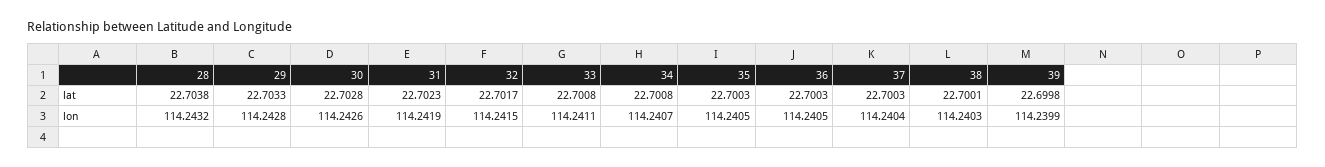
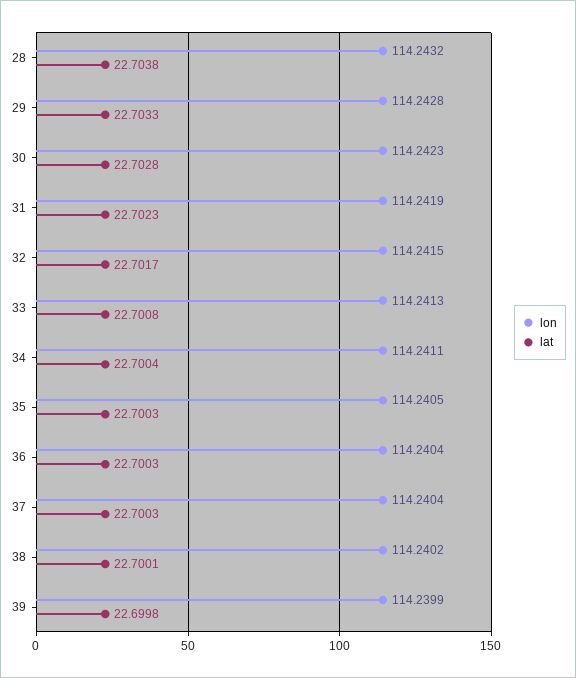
  {
    "lat": {
      "28": 22.7038,
      "29": 22.7033,
      "30": 22.7028,
      "31": 22.7023,
      "32": 22.7017,
      "33": 22.7008,
-     "34": 22.7008,
+     "34": 22.7004,
      "35": 22.7003,
      "36": 22.7003,
      "37": 22.7003,
      "38": 22.7001,
      "39": 22.6998
    },
    "lon": {
      "28": 114.2432,
      "29": 114.2428,
-     "30": 114.2426,
+     "30": 114.2423,
      "31": 114.2419,
      "32": 114.2415,
-     "33": 114.2411,
+     "33": 114.2413,
-     "34": 114.2407,
+     "34": 114.2411,
      "35": 114.2405,
-     "36": 114.2405,
+     "36": 114.2404,
      "37": 114.2404,
-     "38": 114.2403,
+     "38": 114.2402,
      "39": 114.2399
    }
  }

